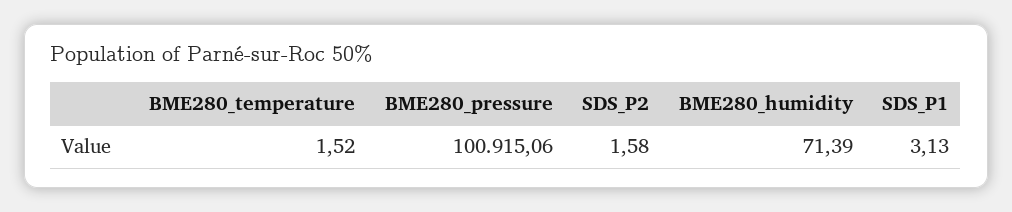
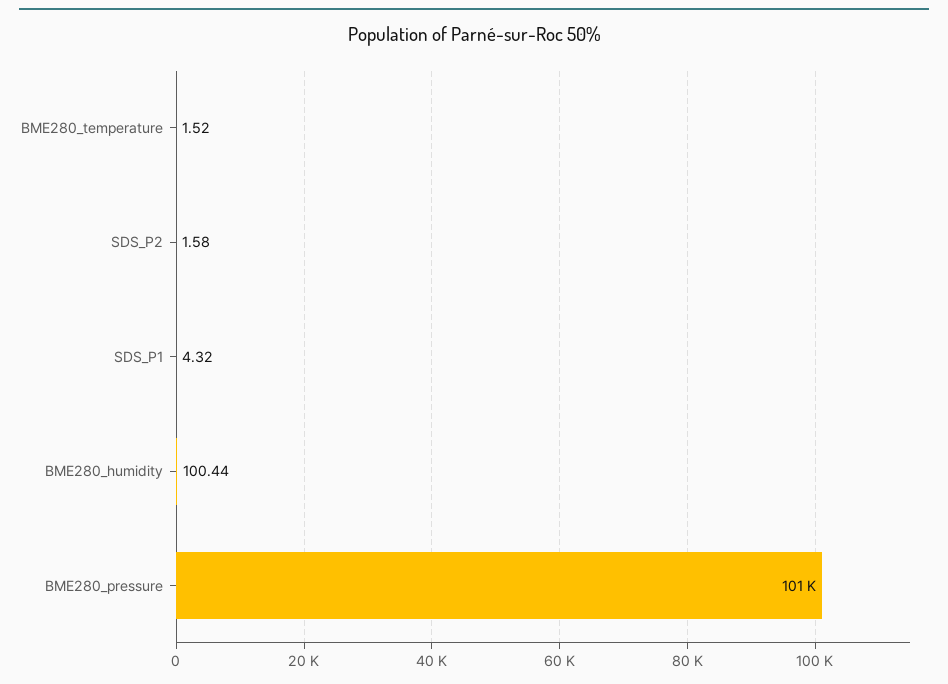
  {
    "BME280_temperature": 1.52,
    "BME280_pressure": 100915.06,
    "SDS_P2": 1.58,
-   "BME280_humidity": 71.39,
+   "BME280_humidity": 100.44,
-   "SDS_P1": 3.13
+   "SDS_P1": 4.32
  }

